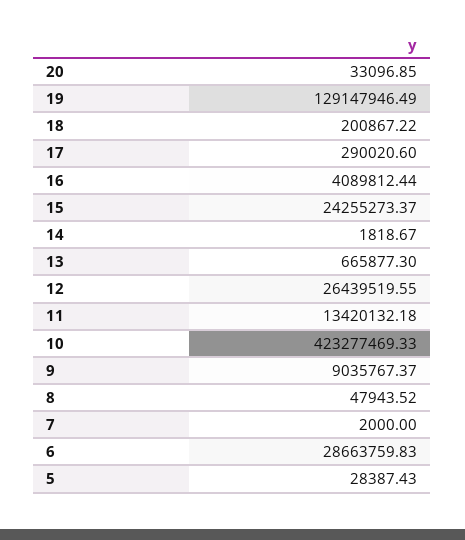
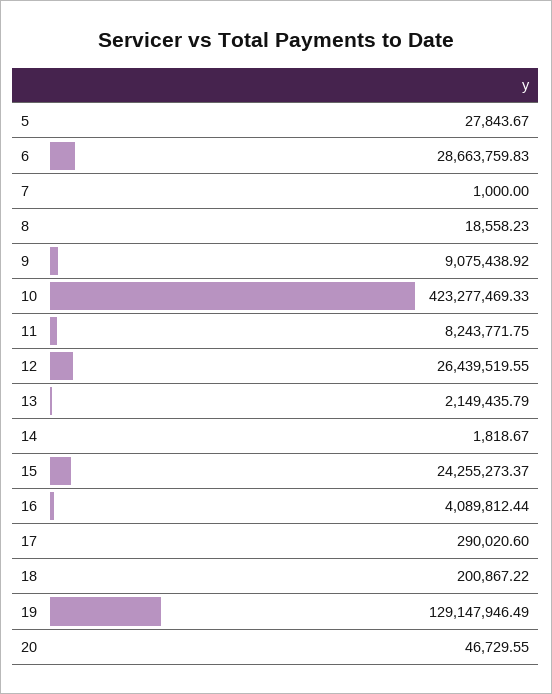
  {
-   "20": 33096.85,
+   "20": 46729.55,
    "19": 129147946.49,
    "18": 200867.22,
    "17": 290020.6,
    "16": 4089812.44,
    "15": 24255273.37,
    "14": 1818.67,
-   "13": 665877.3,
+   "13": 2149435.79,
    "12": 26439519.55,
-   "11": 13420132.18,
+   "11": 8243771.75,
    "10": 423277469.33,
-   "9": 9035767.37,
+   "9": 9075438.92,
-   "8": 47943.52,
+   "8": 18558.23,
-   "7": 2000,
+   "7": 1000,
    "6": 28663759.83,
-   "5": 28387.43
+   "5": 27843.67
  }

